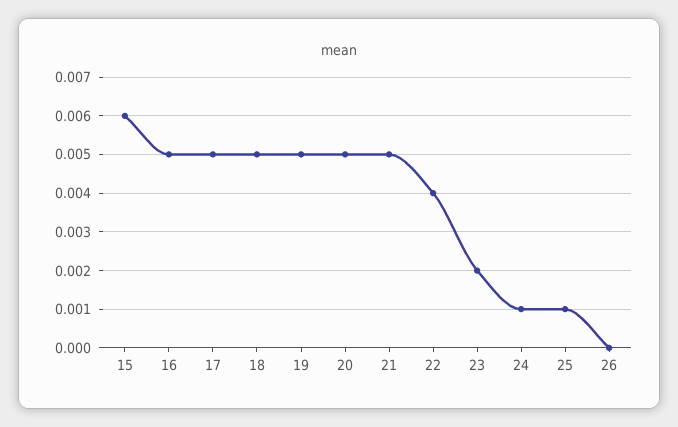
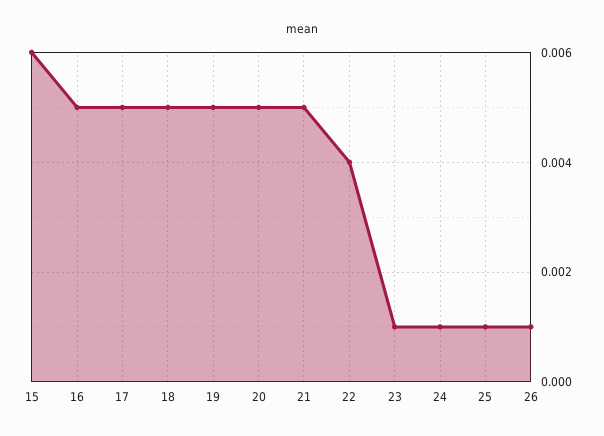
  {
    "15": 0.006,
    "16": 0.005,
    "17": 0.005,
    "18": 0.005,
    "19": 0.005,
    "20": 0.005,
    "21": 0.005,
    "22": 0.004,
-   "23": 0.002,
+   "23": 0.001,
    "24": 0.001,
    "25": 0.001,
-   "26": 0
+   "26": 0.001
  }

